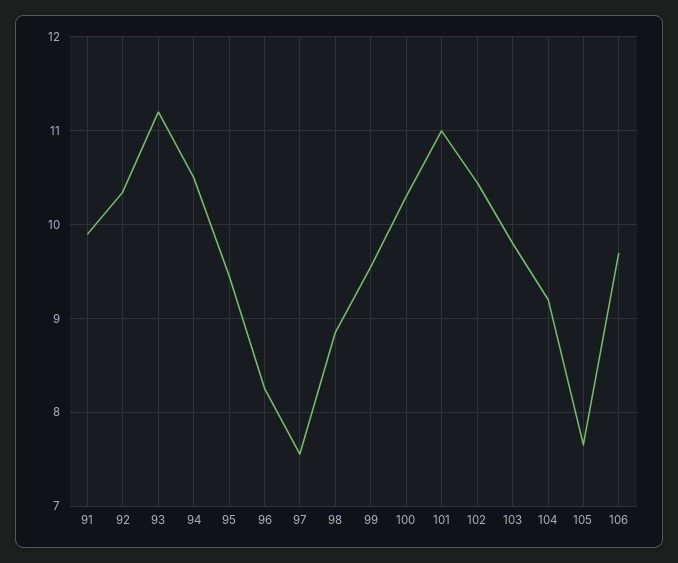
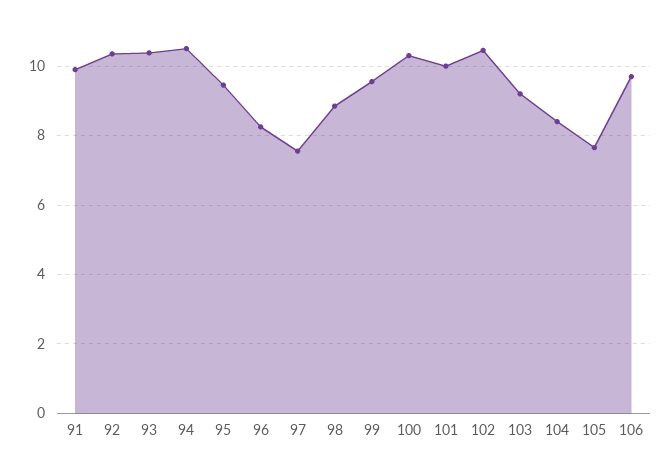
  {
    "91": 9.9,
    "92": 10.4,
-   "93": 11.2,
+   "93": 10.4,
    "94": 10.5,
    "95": 9.5,
    "96": 8.3,
    "97": 7.6,
    "98": 8.9,
    "99": 9.6,
    "100": 10.3,
-   "101": 11,
+   "101": 10,
    "102": 10.5,
-   "103": 9.8,
+   "103": 9.2,
-   "104": 9.2,
+   "104": 8.4,
    "105": 7.7,
    "106": 9.7
  }

